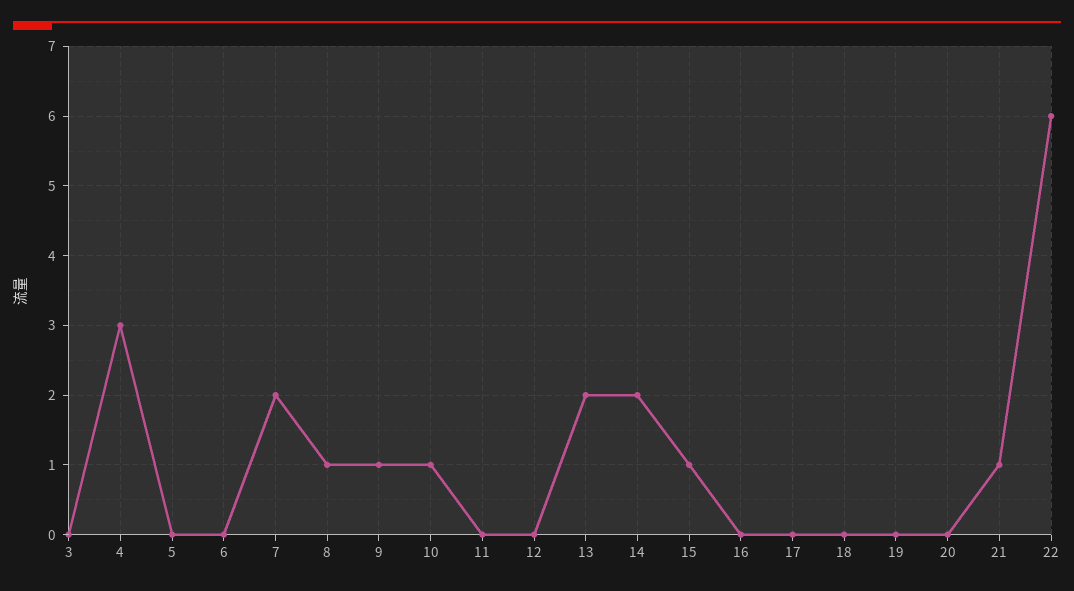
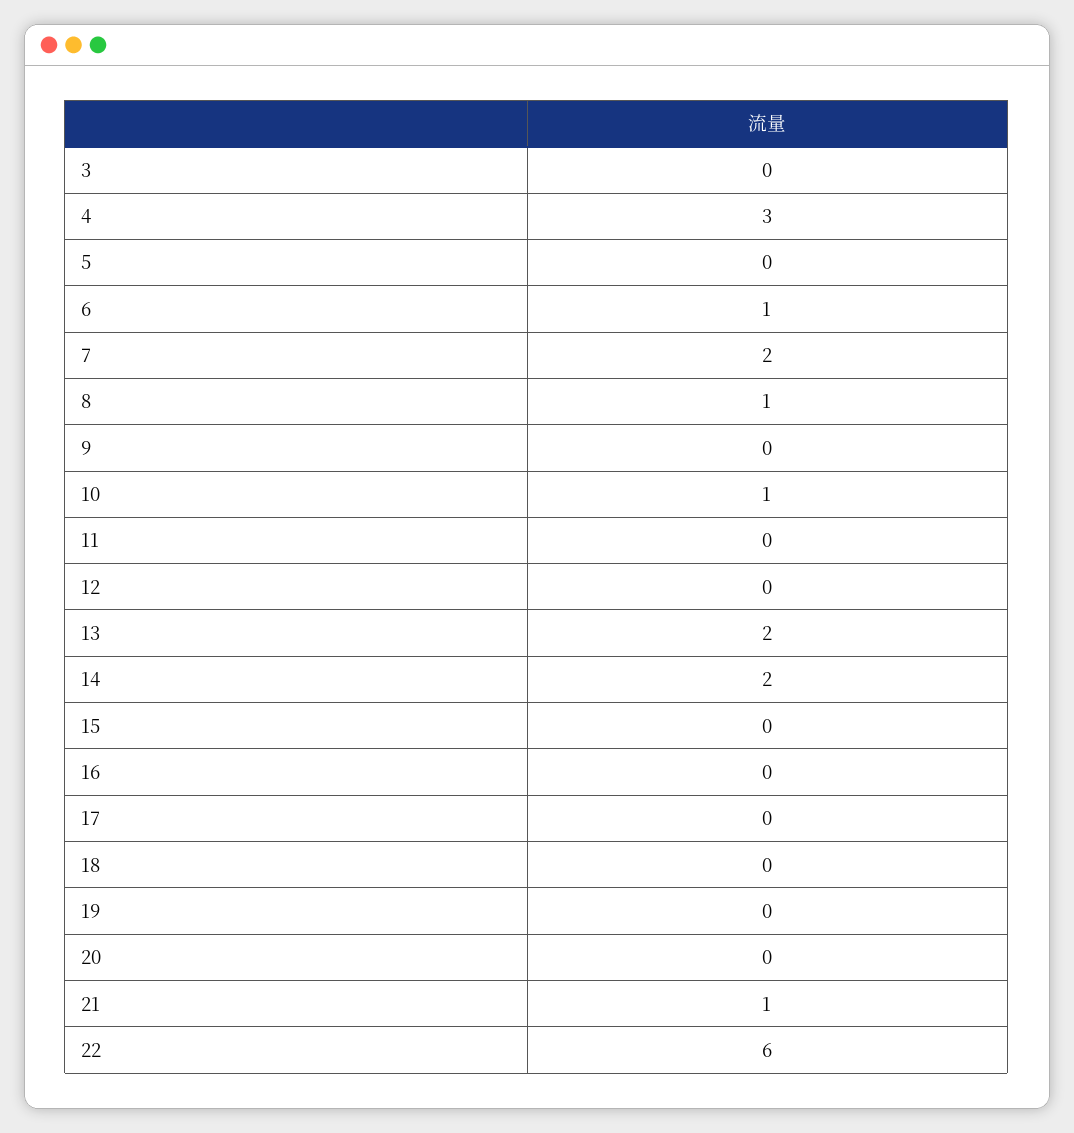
  {
    "3": 0,
    "4": 3,
    "5": 0,
-   "6": 0,
+   "6": 1,
    "7": 2,
    "8": 1,
-   "9": 1,
+   "9": 0,
    "10": 1,
    "11": 0,
    "12": 0,
    "13": 2,
    "14": 2,
-   "15": 1,
+   "15": 0,
    "16": 0,
    "17": 0,
    "18": 0,
    "19": 0,
    "20": 0,
    "21": 1,
    "22": 6
  }

